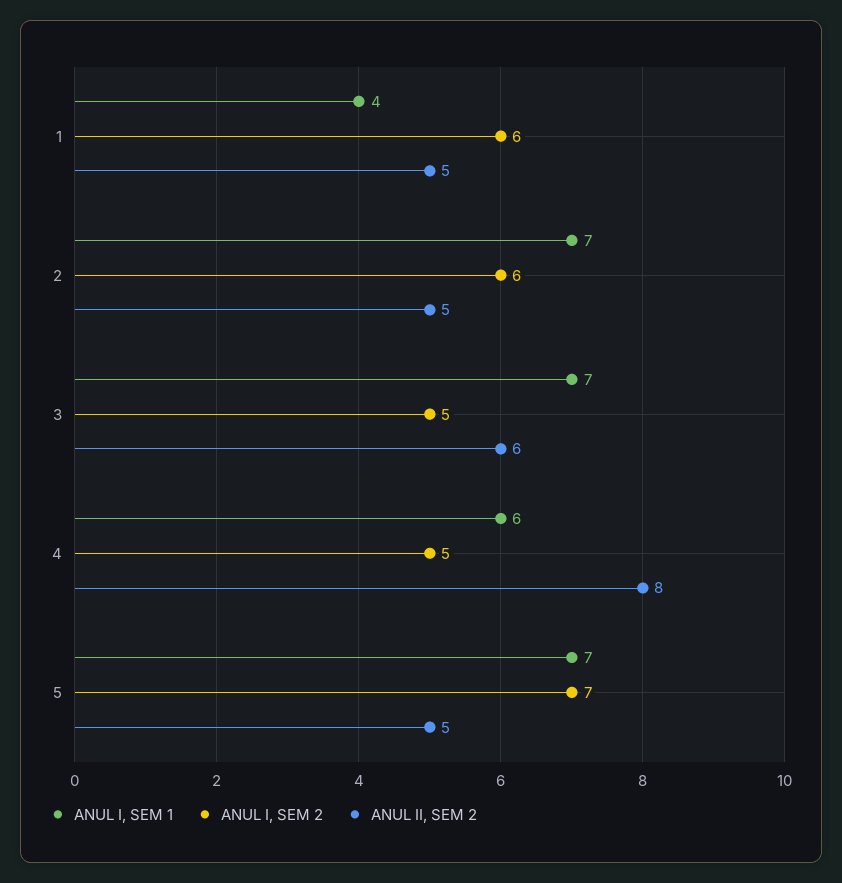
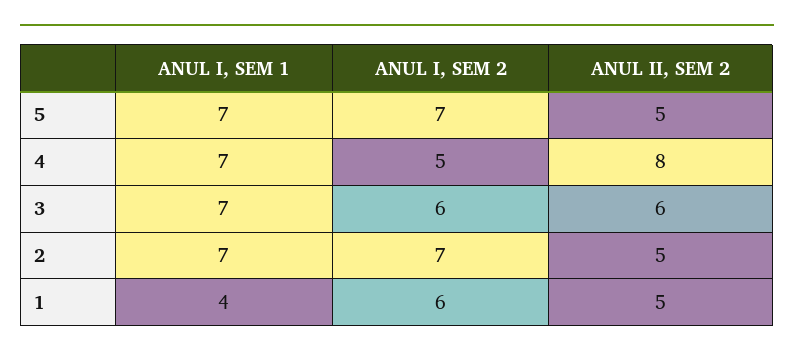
  {
    "ANUL I, SEM 1": {
      "1": 4,
      "2": 7,
      "3": 7,
-     "4": 6,
+     "4": 7,
      "5": 7
    },
    "ANUL I, SEM 2": {
      "1": 6,
-     "2": 6,
+     "2": 7,
-     "3": 5,
+     "3": 6,
      "4": 5,
      "5": 7
    },
    "ANUL II, SEM 2": {
      "1": 5,
      "2": 5,
      "3": 6,
      "4": 8,
      "5": 5
    }
  }

